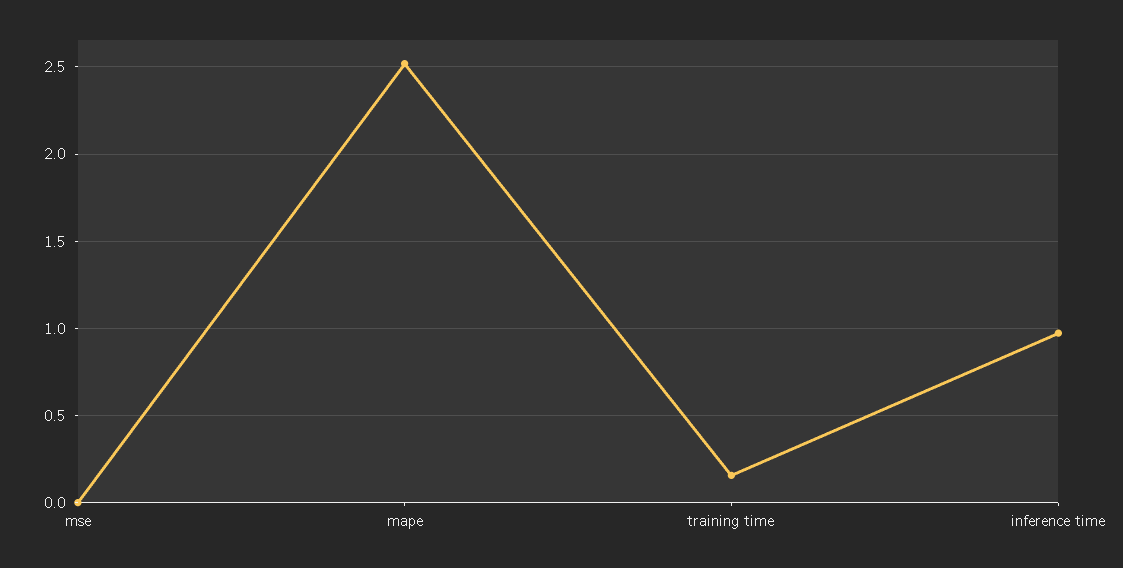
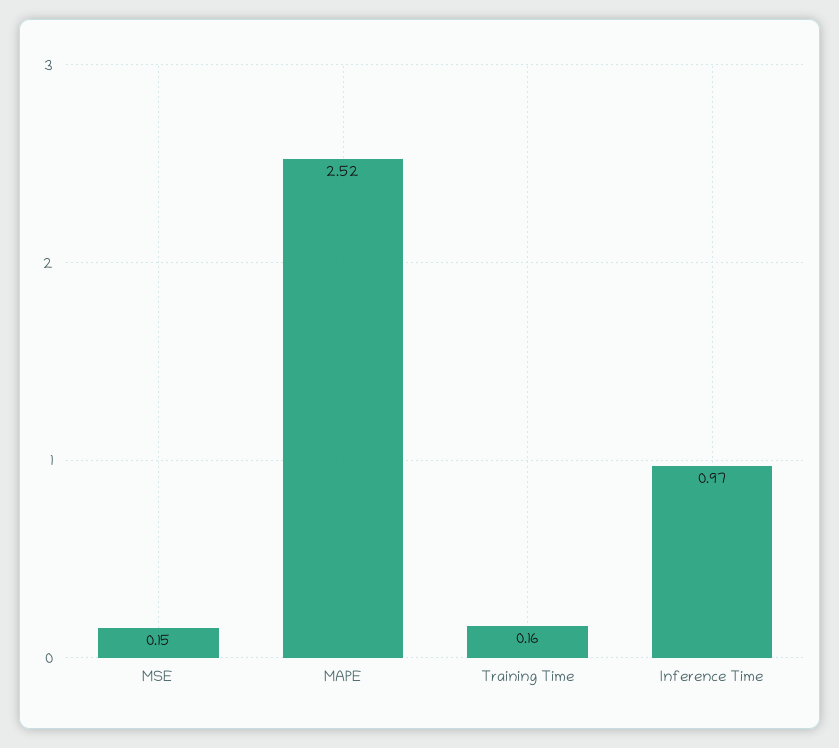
  {
-   "mse": 0,
+   "mse": 0.15,
    "mape": 2.52,
    "training time": 0.16,
    "inference time": 0.97
  }

